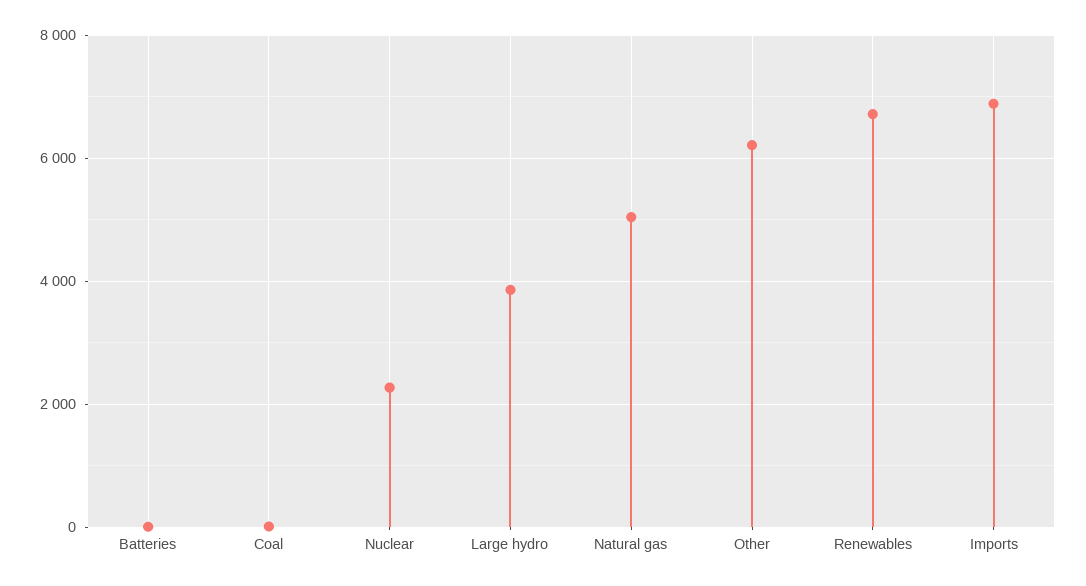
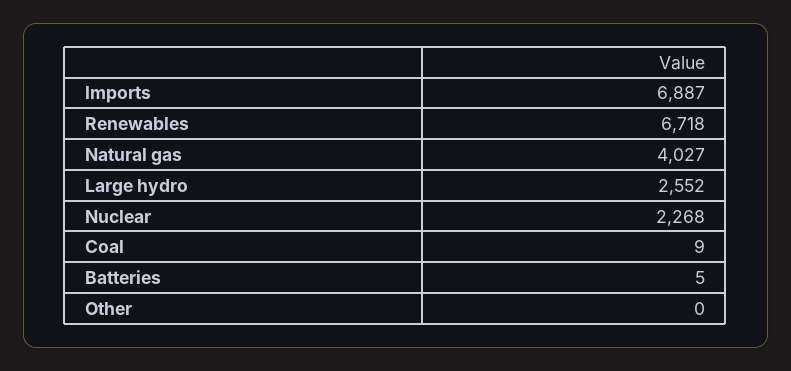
  {
    "Batteries": 5,
    "Coal": 9,
    "Nuclear": 2268,
-   "Large hydro": 3800,
+   "Large hydro": 2552,
-   "Natural gas": 5000,
+   "Natural gas": 4027,
-   "Other": 6200,
+   "Other": 0,
    "Renewables": 6718,
    "Imports": 6887
  }

